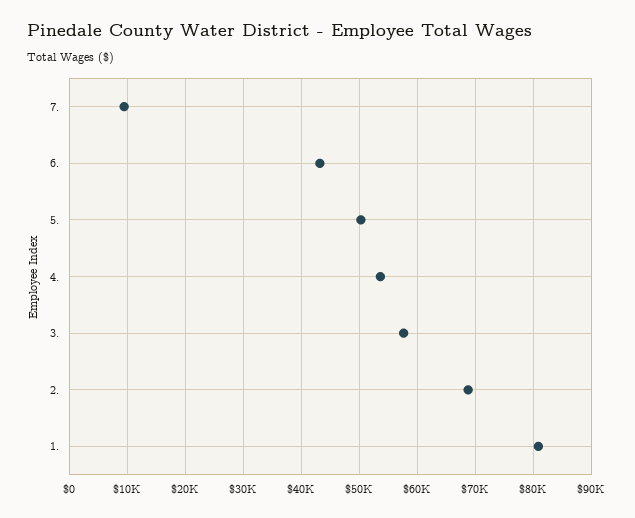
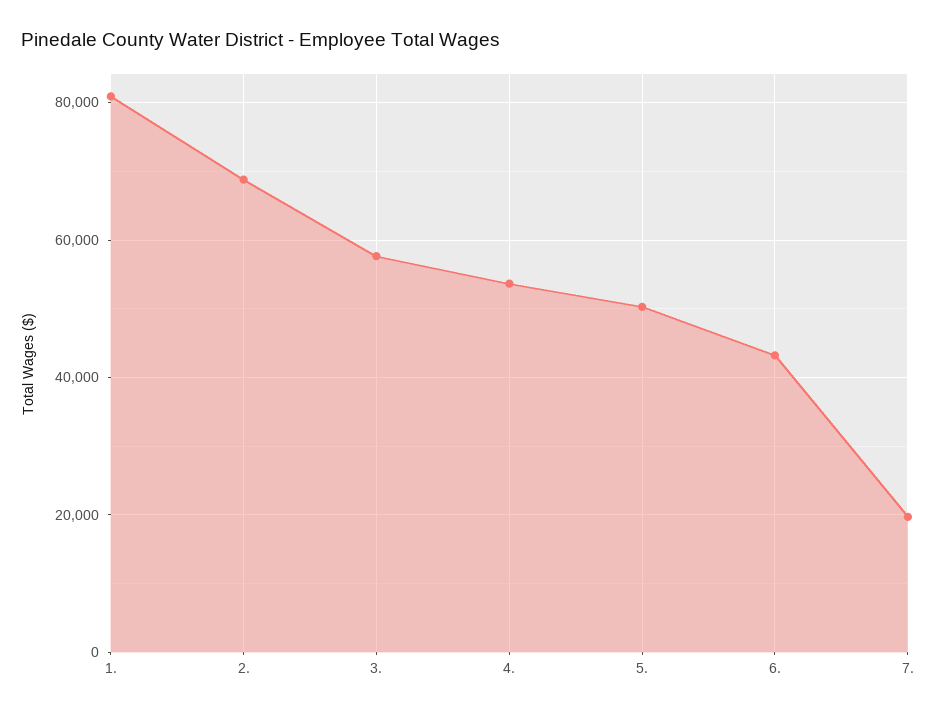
  {
-   "7.": 10000,
+   "7.": 20000,
    "6.": 44000,
    "5.": 50000,
    "4.": 54000,
    "3.": 58000,
    "2.": 68000,
    "1.": 80000
  }

